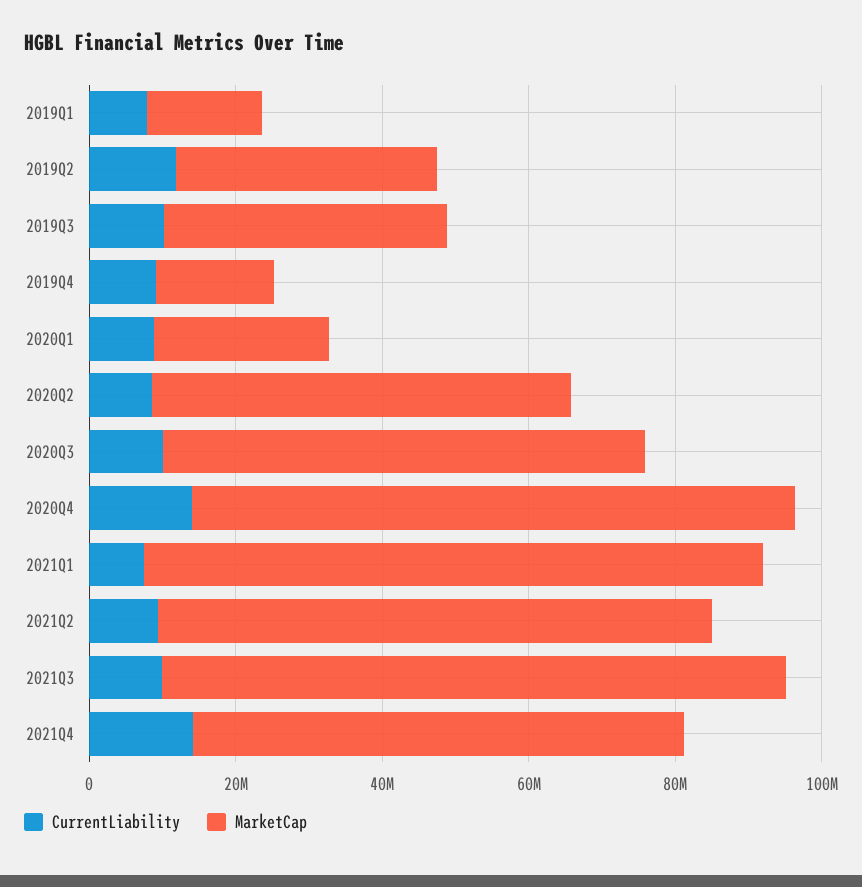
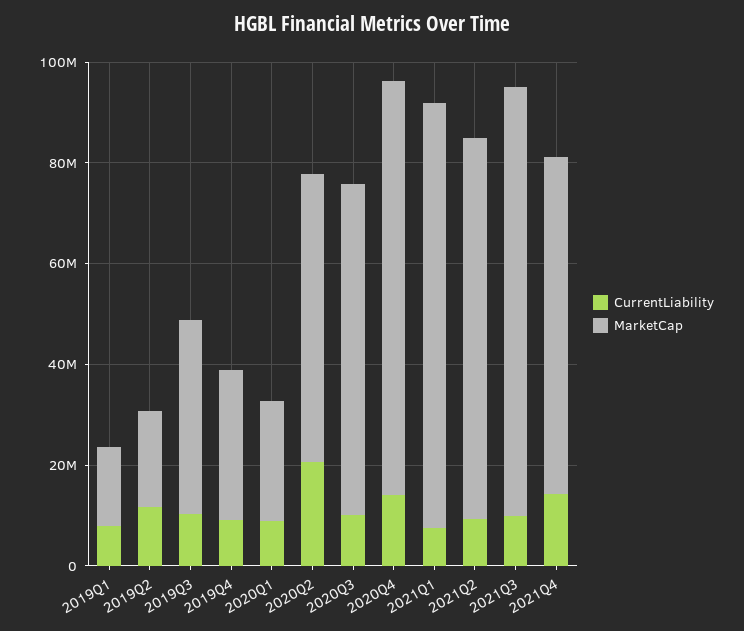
  {
    "CurrentLiability": {
      "2019Q1": 10000000,
      "2019Q2": 10000000,
      "2019Q3": 10000000,
      "2019Q4": 10000000,
      "2020Q1": 10000000,
-     "2020Q2": 10000000,
+     "2020Q2": 20000000,
      "2020Q3": 10000000,
      "2020Q4": 15000000,
      "2021Q1": 10000000,
      "2021Q2": 10000000,
      "2021Q3": 10000000,
      "2021Q4": 15000000
    },
    "MarketCap": {
      "2019Q1": 15000000,
-     "2019Q2": 35000000,
+     "2019Q2": 20000000,
      "2019Q3": 40000000,
-     "2019Q4": 15000000,
+     "2019Q4": 30000000,
      "2020Q1": 25000000,
      "2020Q2": 55000000,
      "2020Q3": 65000000,
      "2020Q4": 80000000,
      "2021Q1": 85000000,
      "2021Q2": 75000000,
      "2021Q3": 85000000,
      "2021Q4": 65000000
    }
  }

